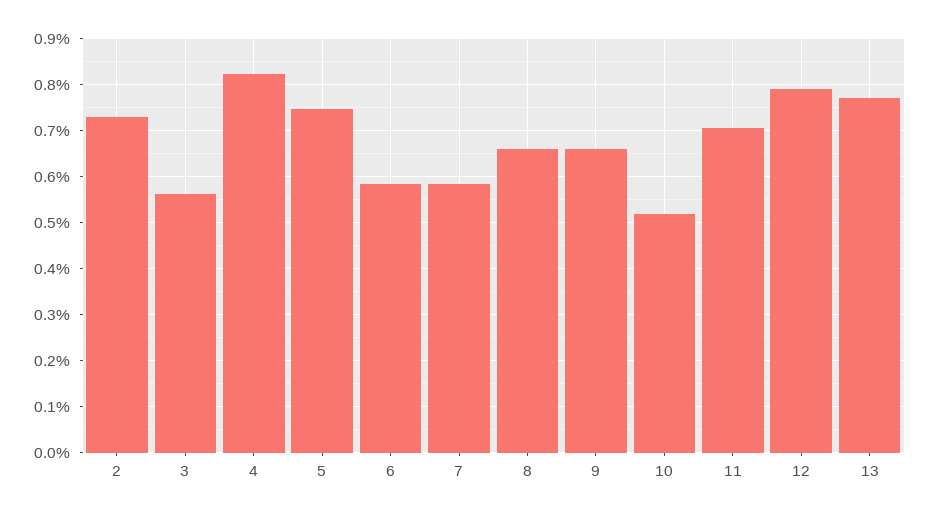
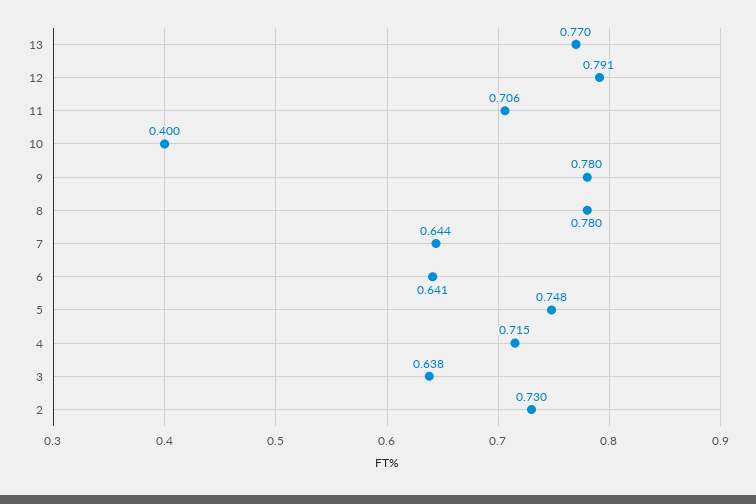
  {
    "2": 0.73,
-   "3": 0.56,
+   "3": 0.638,
-   "4": 0.82,
+   "4": 0.715,
    "5": 0.748,
-   "6": 0.58,
+   "6": 0.641,
-   "7": 0.58,
+   "7": 0.644,
-   "8": 0.66,
+   "8": 0.78,
-   "9": 0.66,
+   "9": 0.78,
-   "10": 0.52,
+   "10": 0.4,
    "11": 0.706,
    "12": 0.791,
    "13": 0.77
  }

